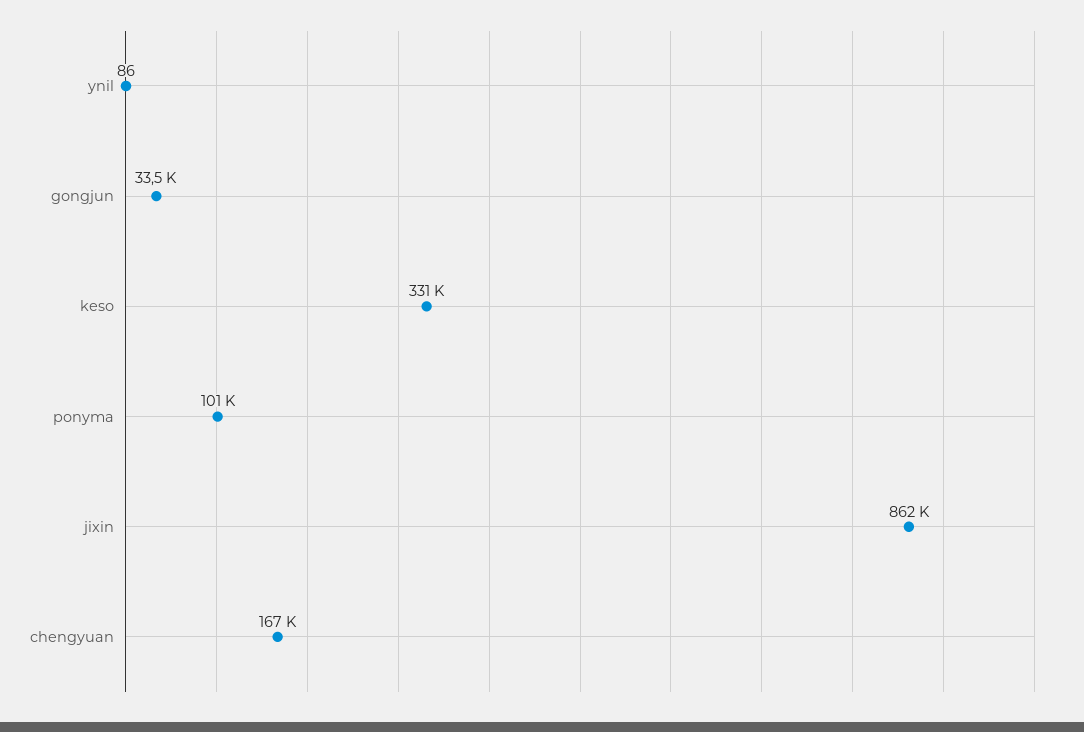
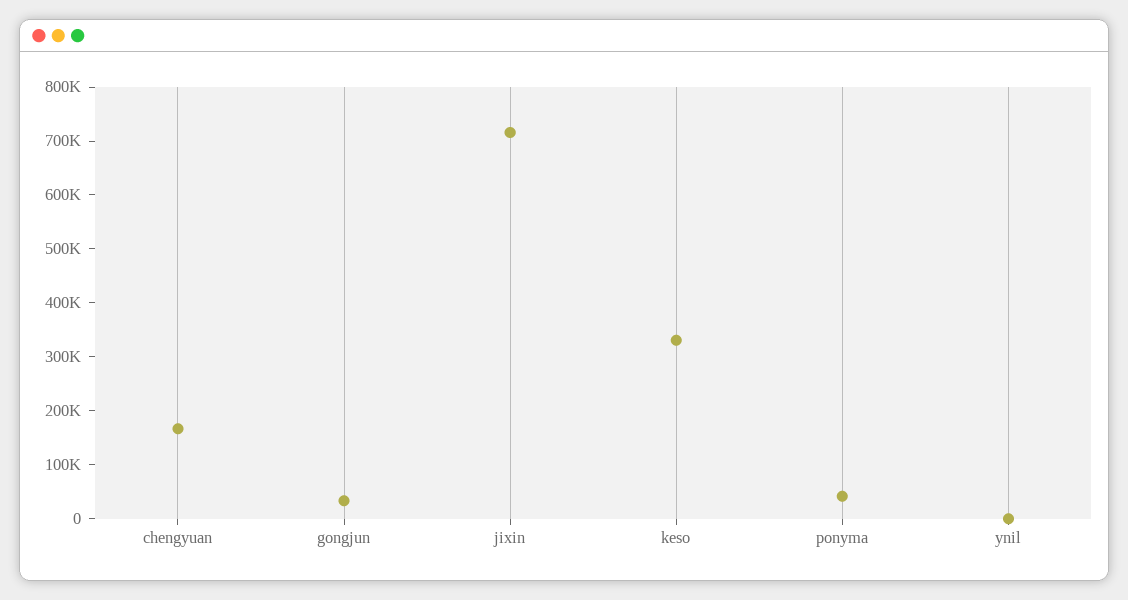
  {
    "ynil": 86,
    "gongjun": 33500,
    "keso": 331000,
-   "ponyma": 101000,
+   "ponyma": 40000,
-   "jixin": 862000,
+   "jixin": 720000,
    "chengyuan": 167000
  }

